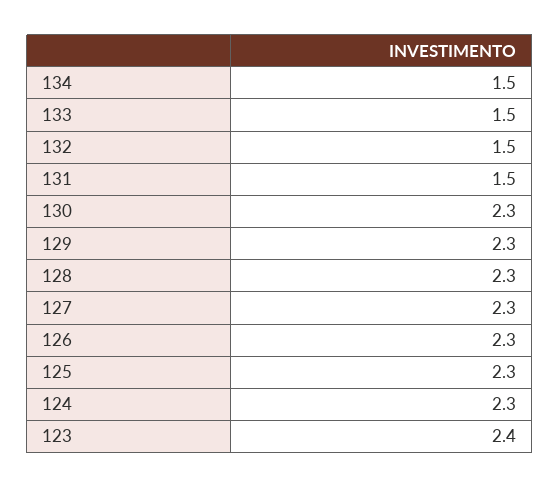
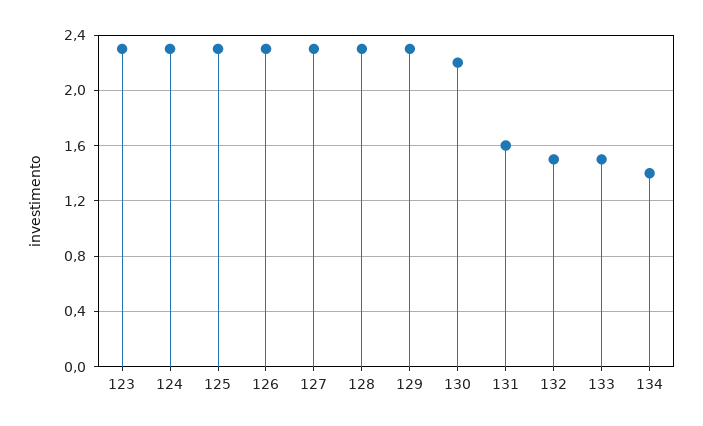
  {
-   "134": 1.5,
+   "134": 1.4,
    "133": 1.5,
    "132": 1.5,
-   "131": 1.5,
+   "131": 1.6,
-   "130": 2.3,
+   "130": 2.2,
    "129": 2.3,
    "128": 2.3,
    "127": 2.3,
    "126": 2.3,
    "125": 2.3,
    "124": 2.3,
-   "123": 2.4
+   "123": 2.3
  }

